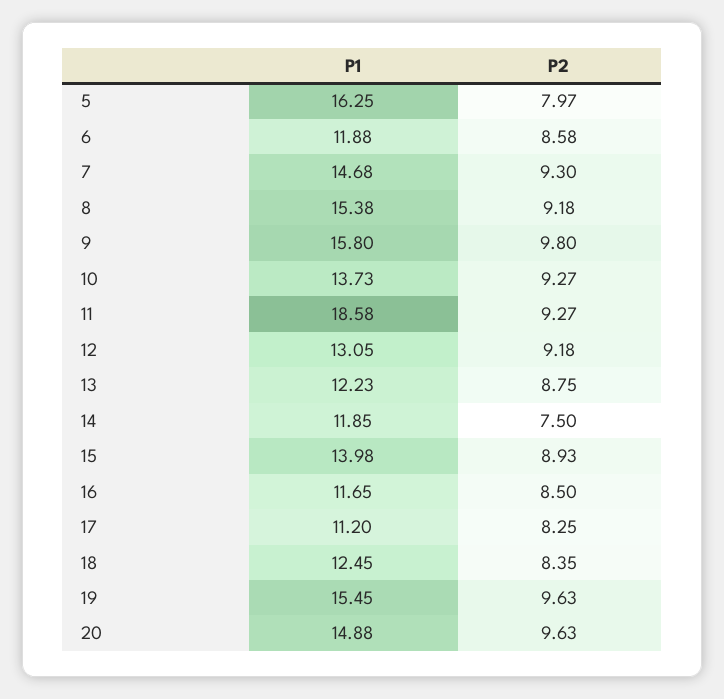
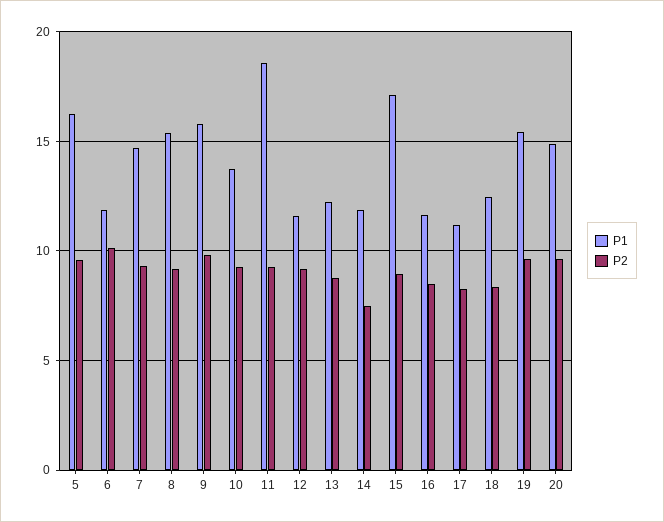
  {
    "P1": {
      "5": 16.25,
      "6": 11.88,
      "7": 14.68,
      "8": 15.38,
      "9": 15.8,
      "10": 13.73,
      "11": 18.58,
-     "12": 13.05,
+     "12": 11.5,
      "13": 12.23,
      "14": 11.85,
-     "15": 13.98,
+     "15": 17,
      "16": 11.65,
      "17": 11.2,
      "18": 12.45,
      "19": 15.45,
      "20": 14.88
    },
    "P2": {
-     "5": 7.97,
+     "5": 9.5,
-     "6": 8.58,
+     "6": 10,
      "7": 9.3,
      "8": 9.18,
      "9": 9.8,
      "10": 9.27,
      "11": 9.27,
      "12": 9.18,
      "13": 8.75,
      "14": 7.5,
      "15": 8.93,
      "16": 8.5,
      "17": 8.25,
      "18": 8.35,
      "19": 9.63,
      "20": 9.63
    }
  }

